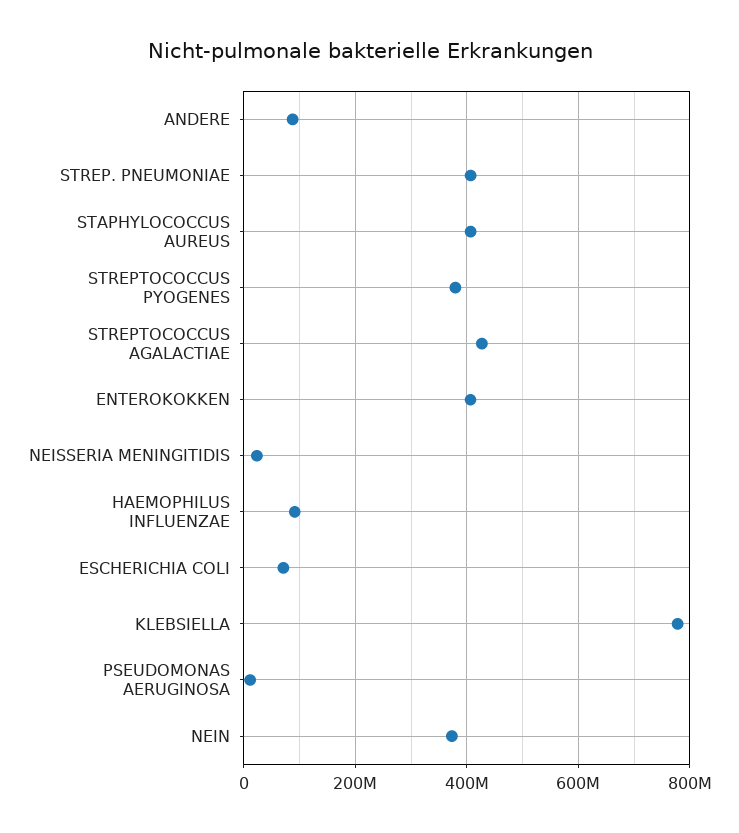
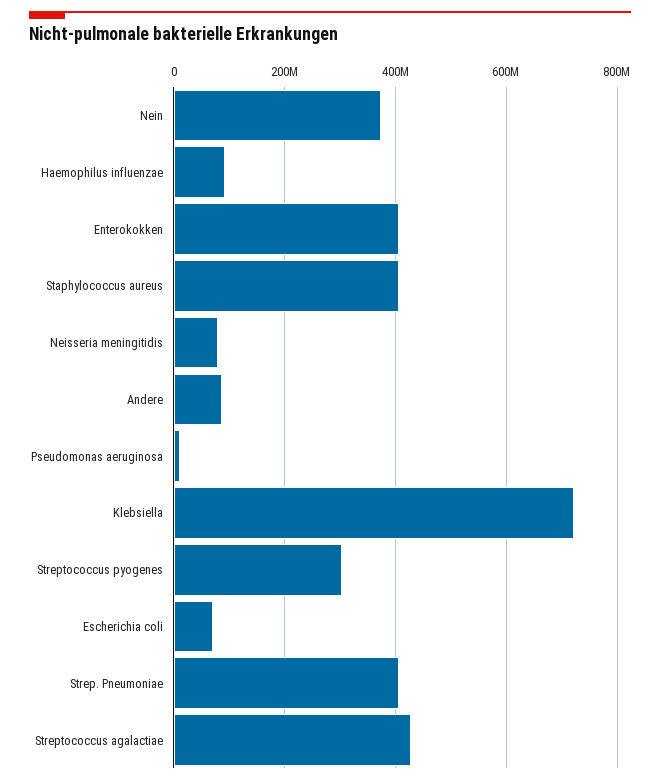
  {
    "ANDERE": 80000000,
    "STREP. PNEUMONIAE": 400000000,
    "STAPHYLOCOCCUS AUREUS": 400000000,
-   "STREPTOCOCCUS PYOGENES": 380000000,
+   "STREPTOCOCCUS PYOGENES": 300000000,
    "STREPTOCOCCUS AGALACTIAE": 420000000,
    "ENTEROKOKKEN": 400000000,
-   "NEISSERIA MENINGITIDIS": 20000000,
+   "NEISSERIA MENINGITIDIS": 80000000,
    "HAEMOPHILUS INFLUENZAE": 100000000,
    "ESCHERICHIA COLI": 80000000,
-   "KLEBSIELLA": 780000000,
+   "KLEBSIELLA": 720000000,
    "PSEUDOMONAS AERUGINOSA": 20000000,
    "NEIN": 380000000
  }

